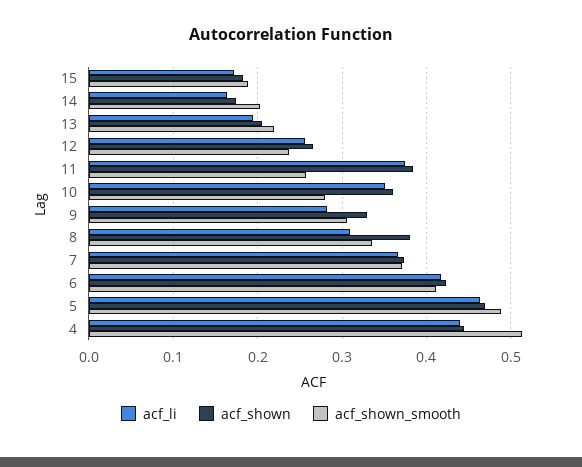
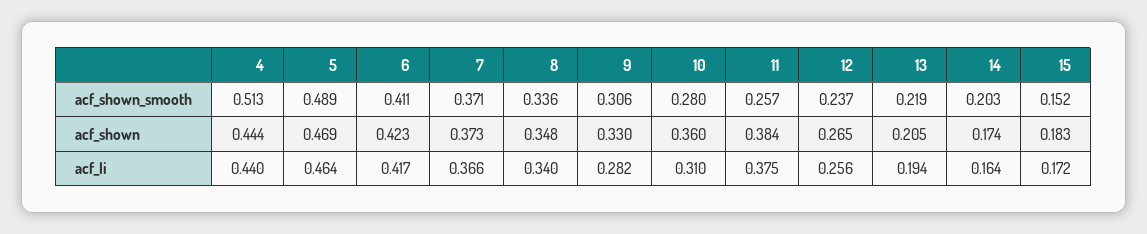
  {
    "acf_li": {
      "15": 0.172,
      "14": 0.164,
      "13": 0.194,
      "12": 0.256,
      "11": 0.375,
-     "10": 0.35,
+     "10": 0.31,
      "9": 0.282,
-     "8": 0.31,
+     "8": 0.34,
      "7": 0.366,
      "6": 0.417,
      "5": 0.464,
      "4": 0.44
    },
    "acf_shown": {
      "15": 0.183,
      "14": 0.174,
      "13": 0.205,
      "12": 0.265,
      "11": 0.384,
      "10": 0.36,
      "9": 0.33,
-     "8": 0.38,
+     "8": 0.348,
      "7": 0.373,
      "6": 0.423,
      "5": 0.469,
      "4": 0.444
    },
    "acf_shown_smooth": {
-     "15": 0.19,
+     "15": 0.152,
      "14": 0.203,
      "13": 0.219,
      "12": 0.237,
      "11": 0.257,
      "10": 0.28,
      "9": 0.306,
      "8": 0.336,
      "7": 0.371,
      "6": 0.411,
      "5": 0.489,
      "4": 0.513
    }
  }

